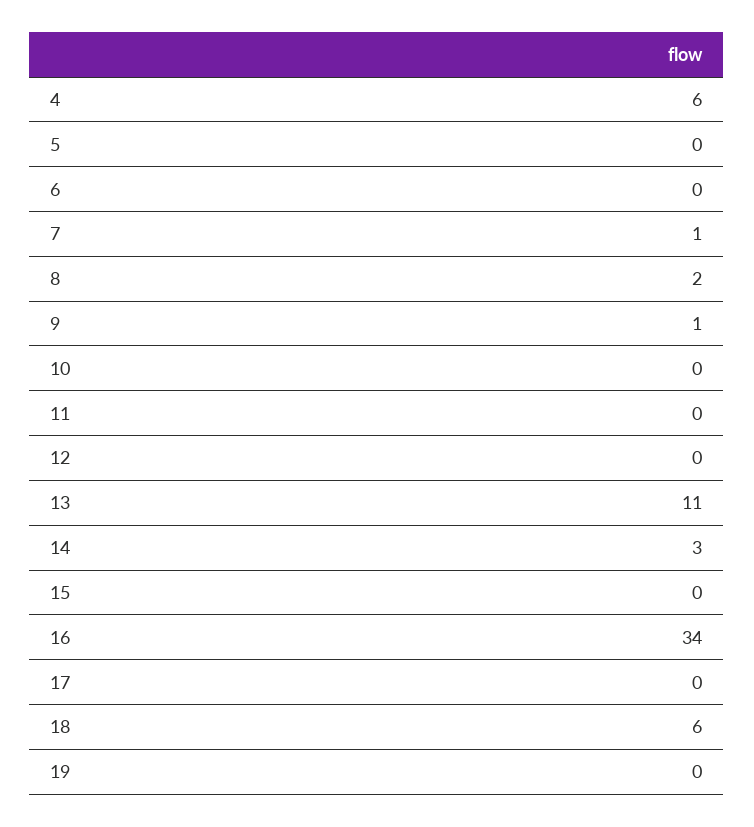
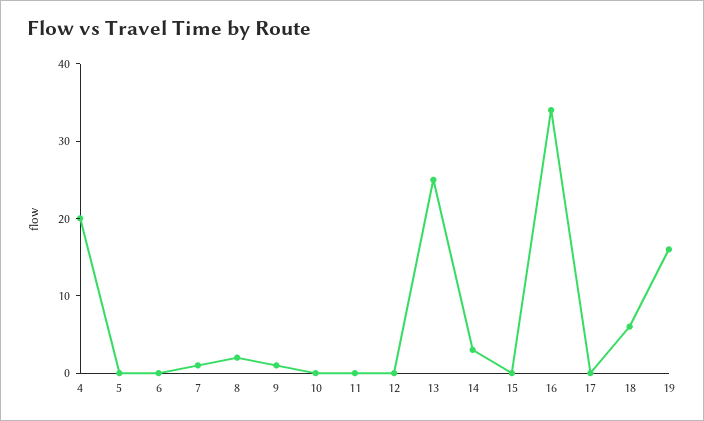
  {
-   "4": 6,
+   "4": 20,
    "5": 0,
    "6": 0,
    "7": 1,
    "8": 2,
    "9": 1,
    "10": 0,
    "11": 0,
    "12": 0,
-   "13": 11,
+   "13": 25,
    "14": 3,
    "15": 0,
    "16": 34,
    "17": 0,
    "18": 6,
-   "19": 0
+   "19": 15
  }

